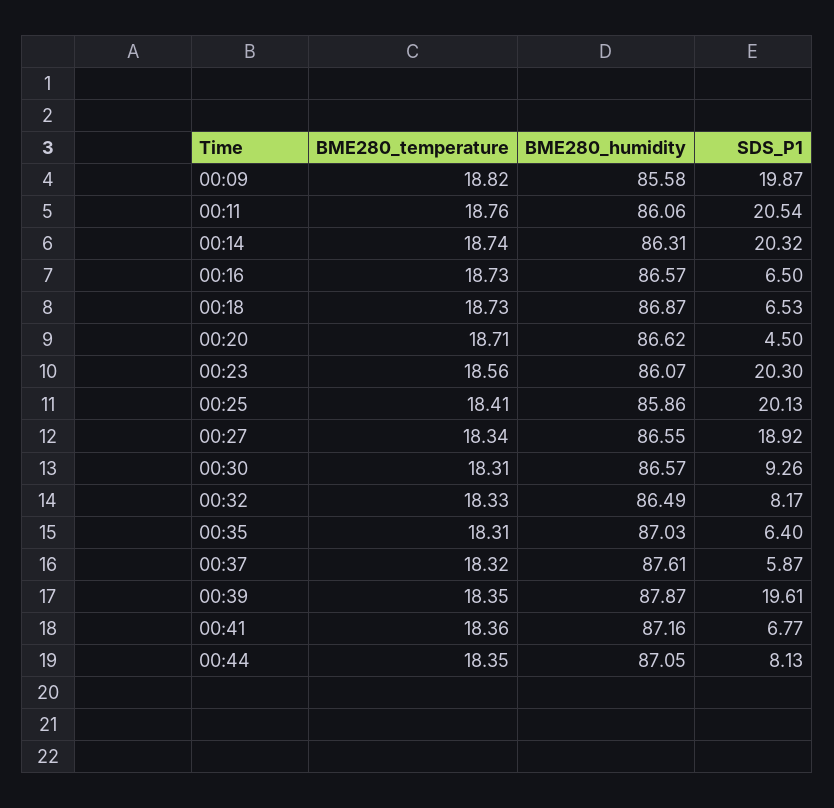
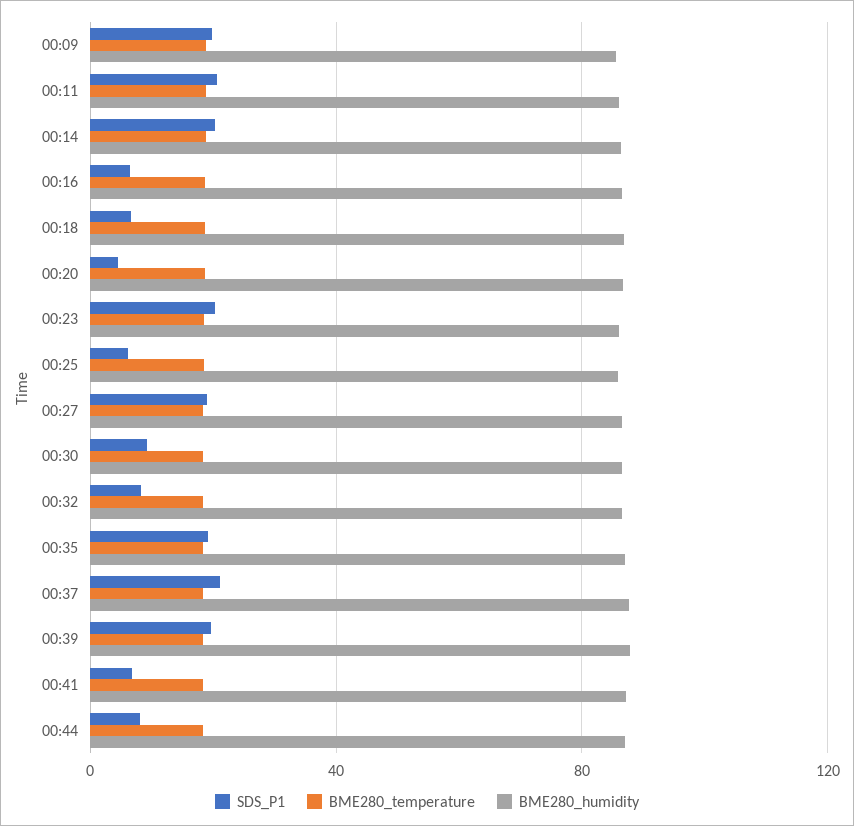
  {
    "BME280_temperature": {
      "00:09": 18.82,
      "00:11": 18.76,
      "00:14": 18.74,
      "00:16": 18.73,
      "00:18": 18.73,
      "00:20": 18.71,
      "00:23": 18.56,
      "00:25": 18.41,
      "00:27": 18.34,
      "00:30": 18.31,
      "00:32": 18.33,
      "00:35": 18.31,
      "00:37": 18.32,
      "00:39": 18.35,
      "00:41": 18.36,
      "00:44": 18.35
    },
    "BME280_humidity": {
      "00:09": 85.58,
      "00:11": 86.06,
      "00:14": 86.31,
      "00:16": 86.57,
      "00:18": 86.87,
      "00:20": 86.62,
      "00:23": 86.07,
      "00:25": 85.86,
      "00:27": 86.55,
      "00:30": 86.57,
      "00:32": 86.49,
      "00:35": 87.03,
      "00:37": 87.61,
      "00:39": 87.87,
      "00:41": 87.16,
      "00:44": 87.05
    },
    "SDS_P1": {
      "00:09": 19.87,
      "00:11": 20.54,
      "00:14": 20.32,
      "00:16": 6.5,
      "00:18": 6.53,
      "00:20": 4.5,
      "00:23": 20.3,
-     "00:25": 20.13,
+     "00:25": 5,
      "00:27": 18.92,
      "00:30": 9.26,
      "00:32": 8.17,
-     "00:35": 6.4,
+     "00:35": 20,
-     "00:37": 5.87,
+     "00:37": 20,
      "00:39": 19.61,
      "00:41": 6.77,
      "00:44": 8.13
    }
  }

